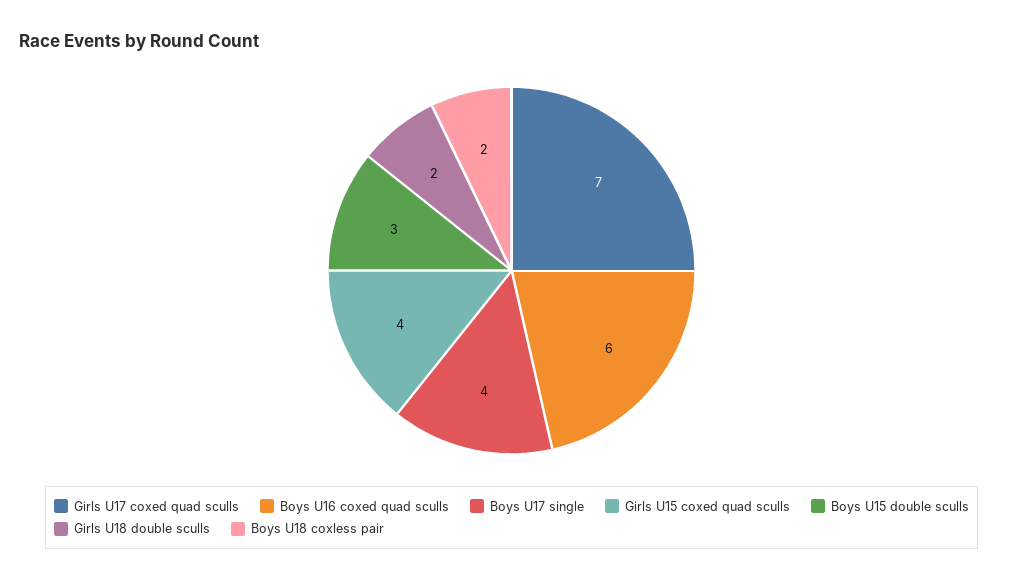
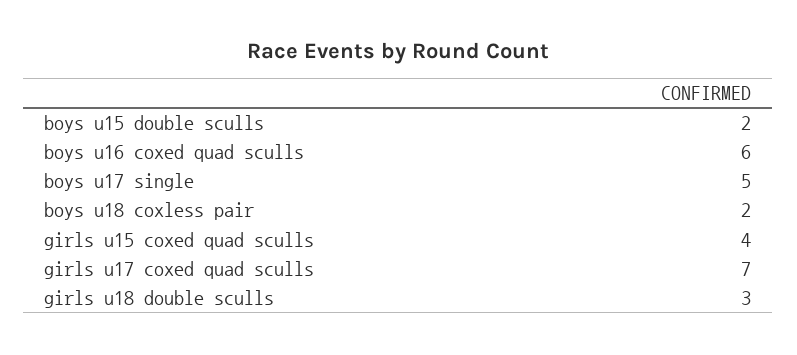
  {
    "Girls U17 coxed quad sculls": 7,
    "Boys U16 coxed quad sculls": 6,
-   "Boys U17 single": 4,
+   "Boys U17 single": 5,
    "Girls U15 coxed quad sculls": 4,
-   "Boys U15 double sculls": 3,
+   "Boys U15 double sculls": 2,
-   "Girls U18 double sculls": 2,
+   "Girls U18 double sculls": 3,
    "Boys U18 coxless pair": 2
  }

